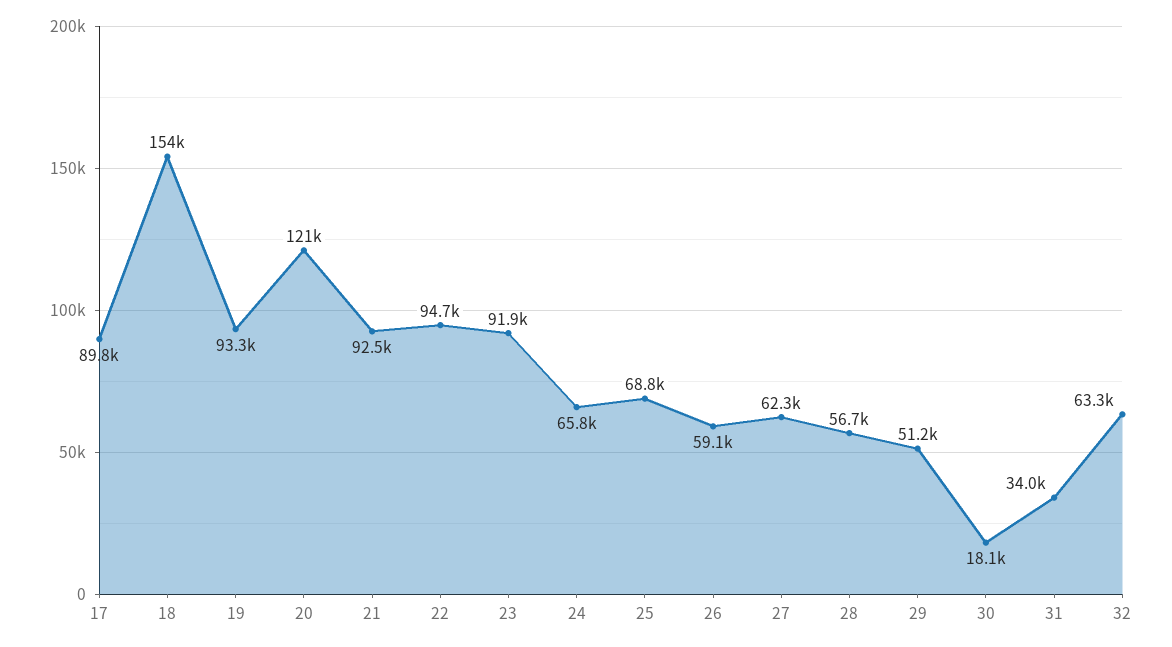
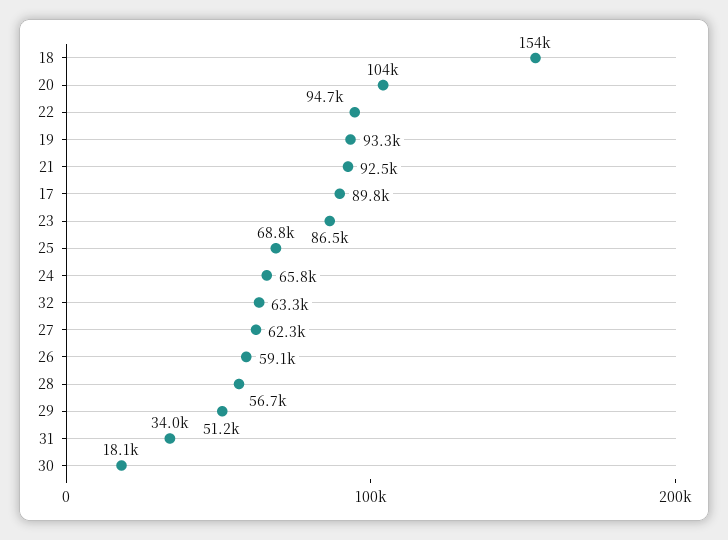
  {
    "17": 89800,
    "18": 154000,
    "19": 93300,
-   "20": 121000,
+   "20": 104000,
    "21": 92500,
    "22": 94700,
-   "23": 91900,
+   "23": 86500,
    "24": 65800,
    "25": 68800,
    "26": 59100,
    "27": 62300,
    "28": 56700,
    "29": 51200,
    "30": 18100,
    "31": 34000,
    "32": 63300
  }

